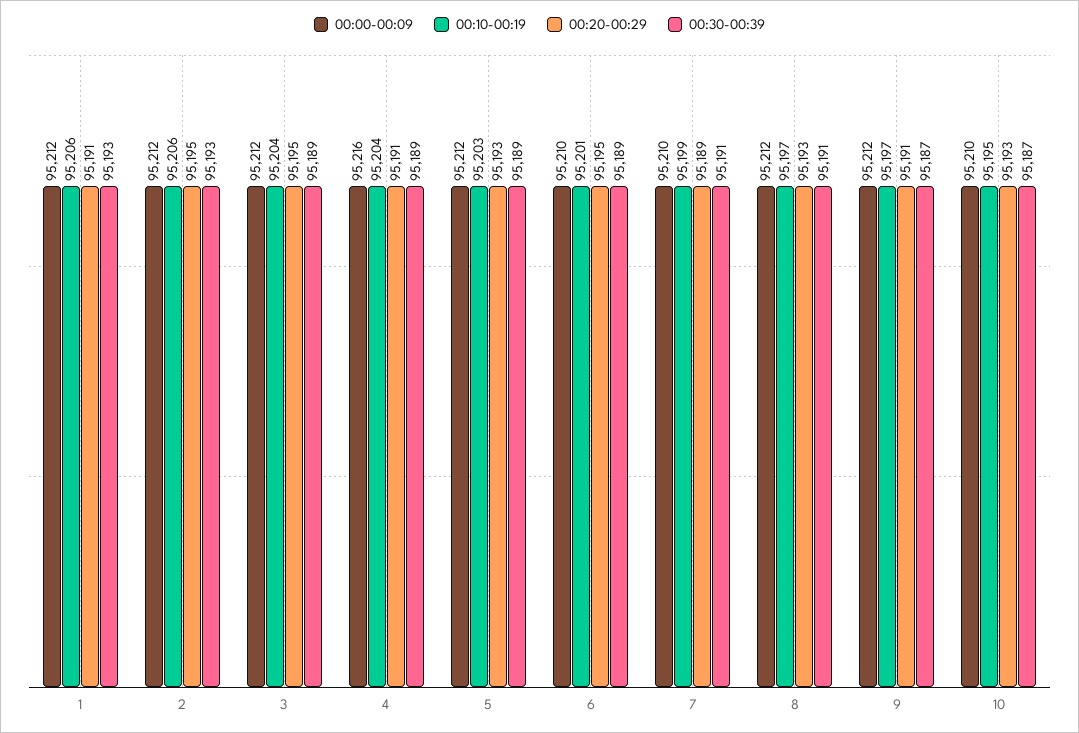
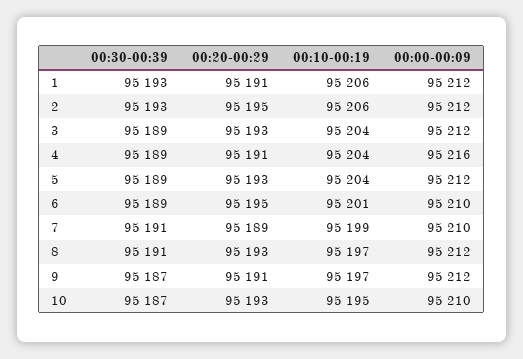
  {
    "00:00-00:09": {
      "1": 95212,
      "2": 95212,
      "3": 95212,
      "4": 95216,
      "5": 95212,
      "6": 95210,
      "7": 95210,
      "8": 95212,
      "9": 95212,
      "10": 95210
    },
    "00:10-00:19": {
      "1": 95206,
      "2": 95206,
      "3": 95204,
      "4": 95204,
-     "5": 95203,
+     "5": 95204,
      "6": 95201,
      "7": 95199,
      "8": 95197,
      "9": 95197,
      "10": 95195
    },
    "00:20-00:29": {
      "1": 95191,
      "2": 95195,
-     "3": 95195,
+     "3": 95193,
      "4": 95191,
      "5": 95193,
      "6": 95195,
      "7": 95189,
      "8": 95193,
      "9": 95191,
      "10": 95193
    },
    "00:30-00:39": {
      "1": 95193,
      "2": 95193,
      "3": 95189,
      "4": 95189,
      "5": 95189,
      "6": 95189,
      "7": 95191,
      "8": 95191,
      "9": 95187,
      "10": 95187
    }
  }

